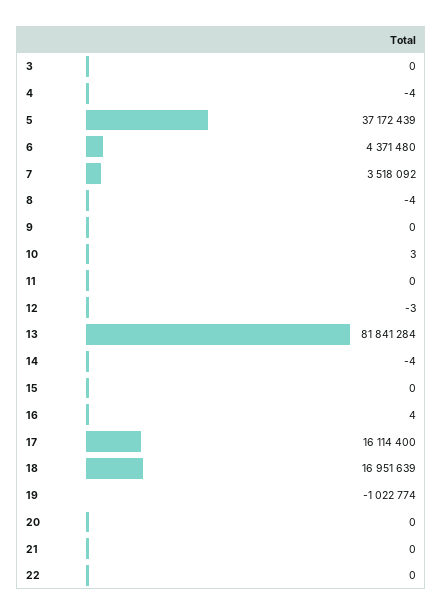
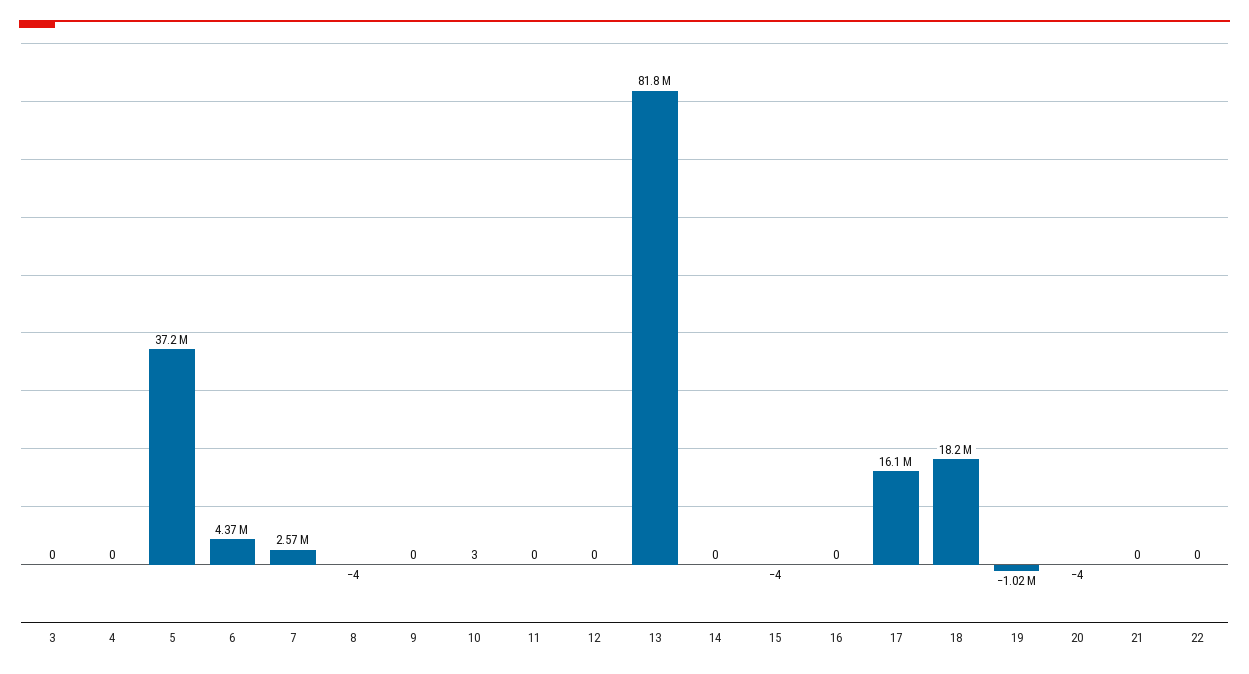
  {
    "3": 0,
-   "4": -4,
+   "4": 0,
    "5": 37172439,
    "6": 4371480,
-   "7": 3518092,
+   "7": 2570000,
    "8": -4,
    "9": 0,
    "10": 3,
    "11": 0,
-   "12": -3,
+   "12": 0,
    "13": 81841284,
-   "14": -4,
+   "14": 0,
-   "15": 0,
+   "15": -4,
-   "16": 4,
+   "16": 0,
    "17": 16114400,
-   "18": 16951639,
+   "18": 18200000,
    "19": -1022774,
-   "20": 0,
+   "20": -4,
    "21": 0,
    "22": 0
  }

